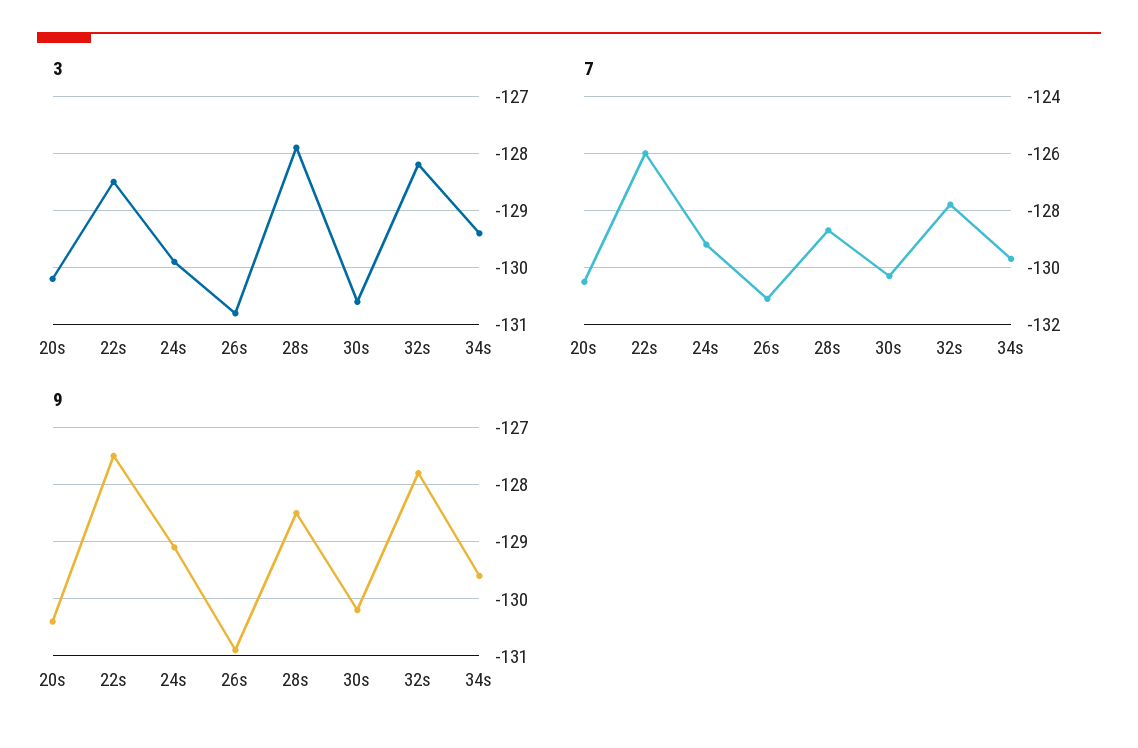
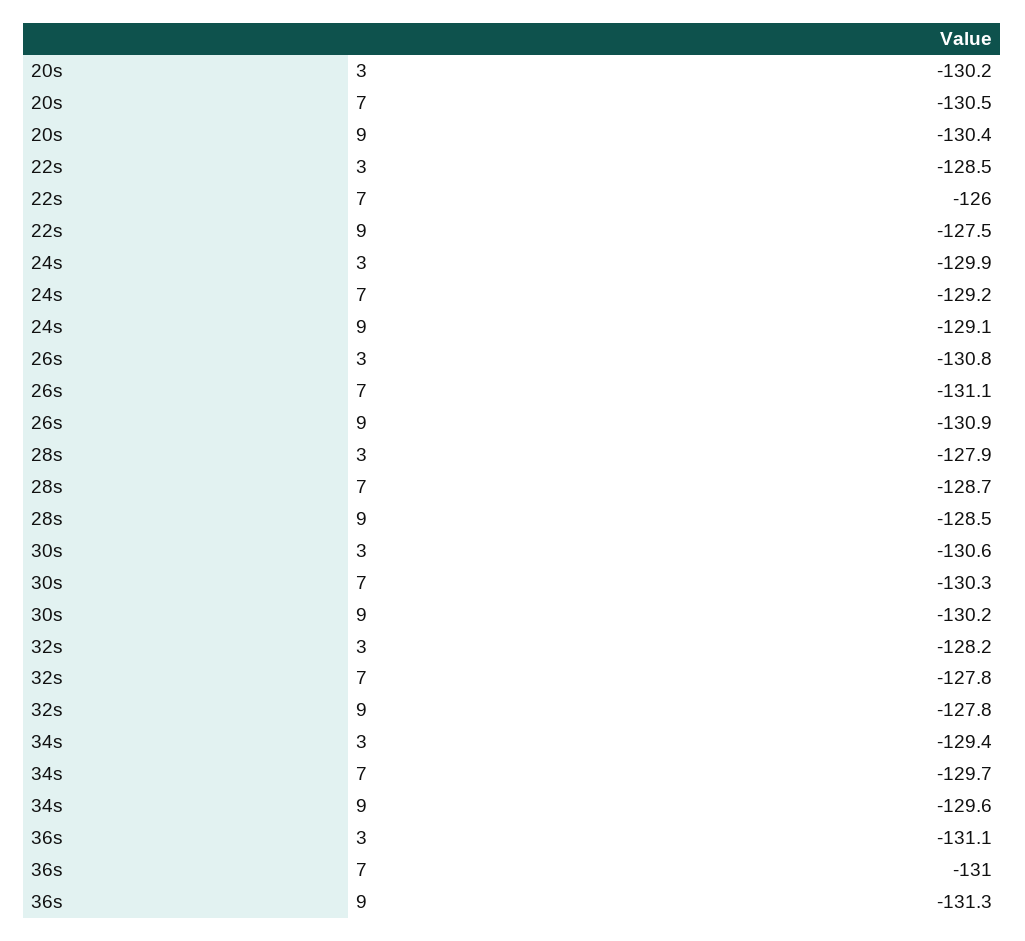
  {
    "3": {
      "20s": -130.2,
      "22s": -128.5,
      "24s": -129.9,
      "26s": -130.8,
      "28s": -127.9,
      "30s": -130.6,
      "32s": -128.2,
-     "34s": -129.4
+     "34s": -129.4,
+     "36s": -131.1
    },
    "7": {
      "20s": -130.5,
      "22s": -126,
      "24s": -129.2,
      "26s": -131.1,
      "28s": -128.7,
      "30s": -130.3,
      "32s": -127.8,
-     "34s": -129.7
+     "34s": -129.7,
+     "36s": -131
    },
    "9": {
      "20s": -130.4,
      "22s": -127.5,
      "24s": -129.1,
      "26s": -130.9,
      "28s": -128.5,
      "30s": -130.2,
      "32s": -127.8,
-     "34s": -129.6
+     "34s": -129.6,
+     "36s": -131.3
    }
  }

